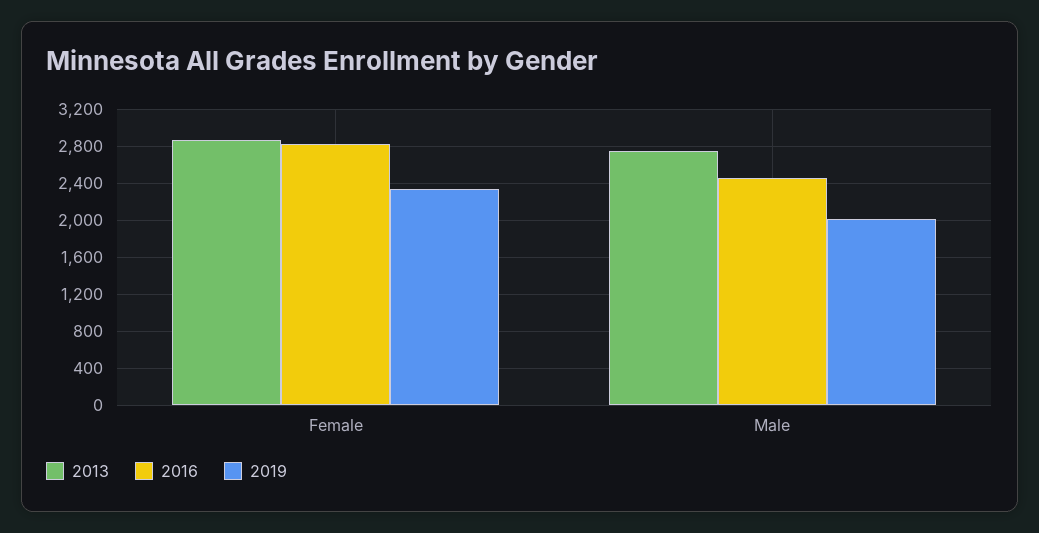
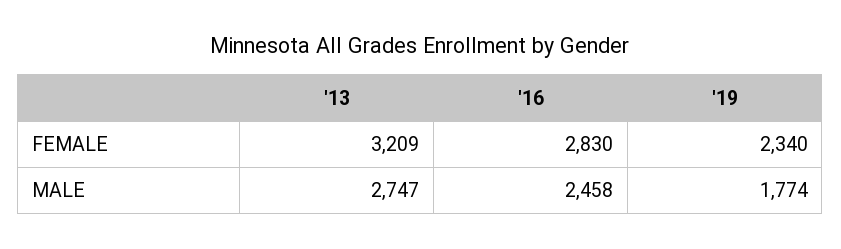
  {
    "2013": {
-     "Female": 2900,
+     "Female": 3209,
      "Male": 2747
    },
    "2016": {
      "Female": 2830,
      "Male": 2458
    },
    "2019": {
      "Female": 2340,
-     "Male": 2000
+     "Male": 1774
    }
  }

